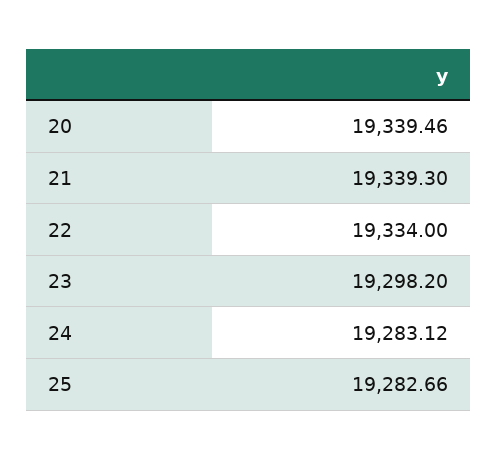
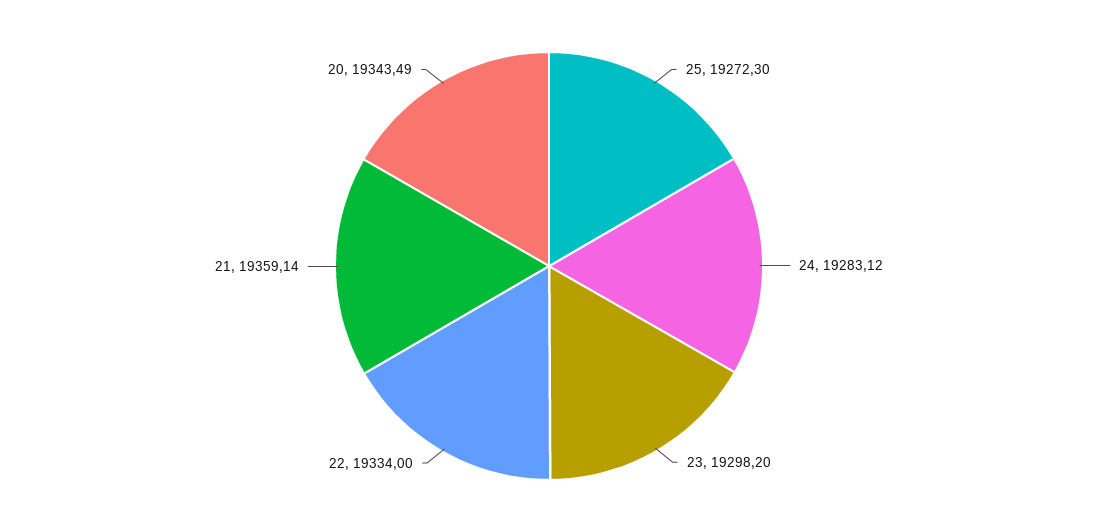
  {
-   "20": 19339.46,
+   "20": 19343.49,
-   "21": 19339.3,
+   "21": 19359.14,
    "22": 19334,
    "23": 19298.2,
    "24": 19283.12,
-   "25": 19282.66
+   "25": 19272.3
  }

